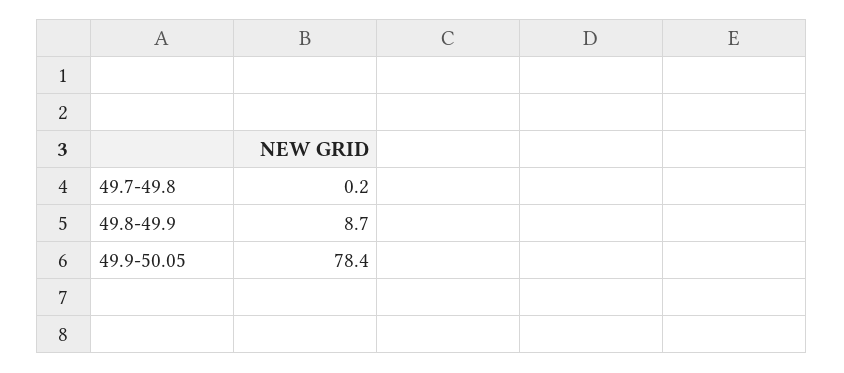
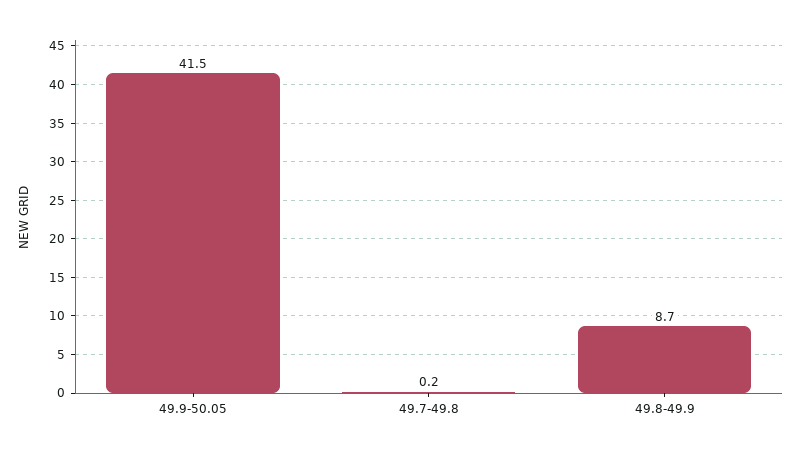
  {
    "49.7-49.8": 0.2,
    "49.8-49.9": 8.7,
-   "49.9-50.05": 78.4
+   "49.9-50.05": 41.5
  }

